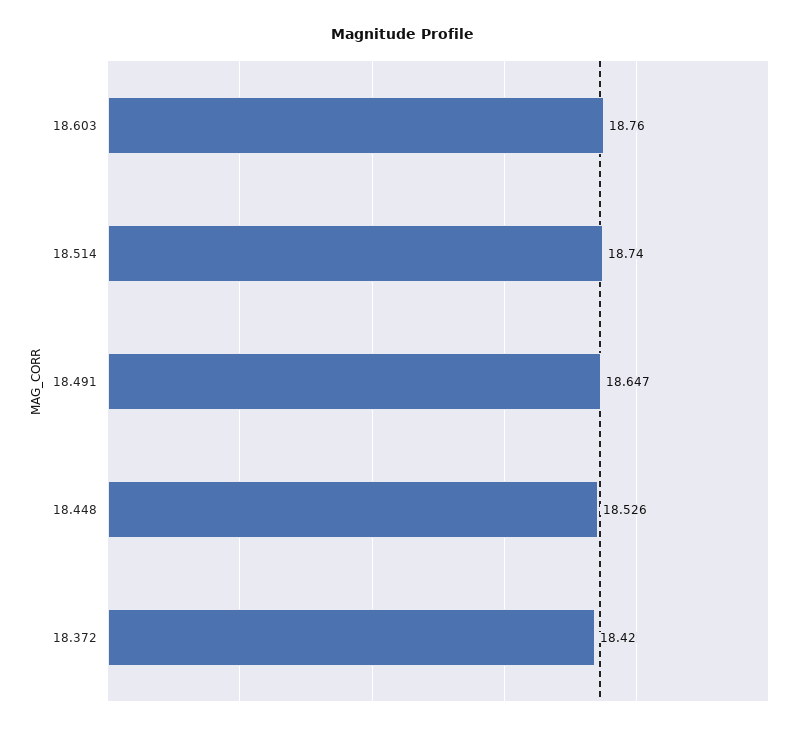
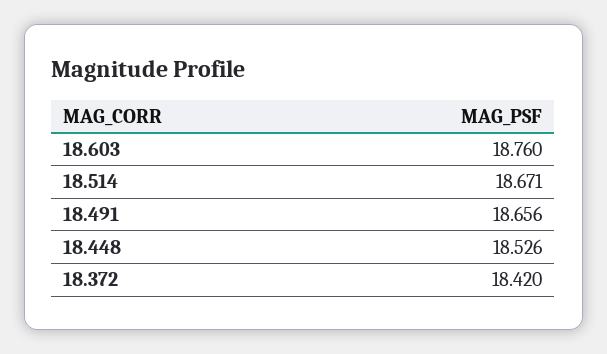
  {
    "18.603": 18.76,
-   "18.514": 18.74,
+   "18.514": 18.671,
-   "18.491": 18.647,
+   "18.491": 18.656,
    "18.448": 18.526,
    "18.372": 18.42
  }

